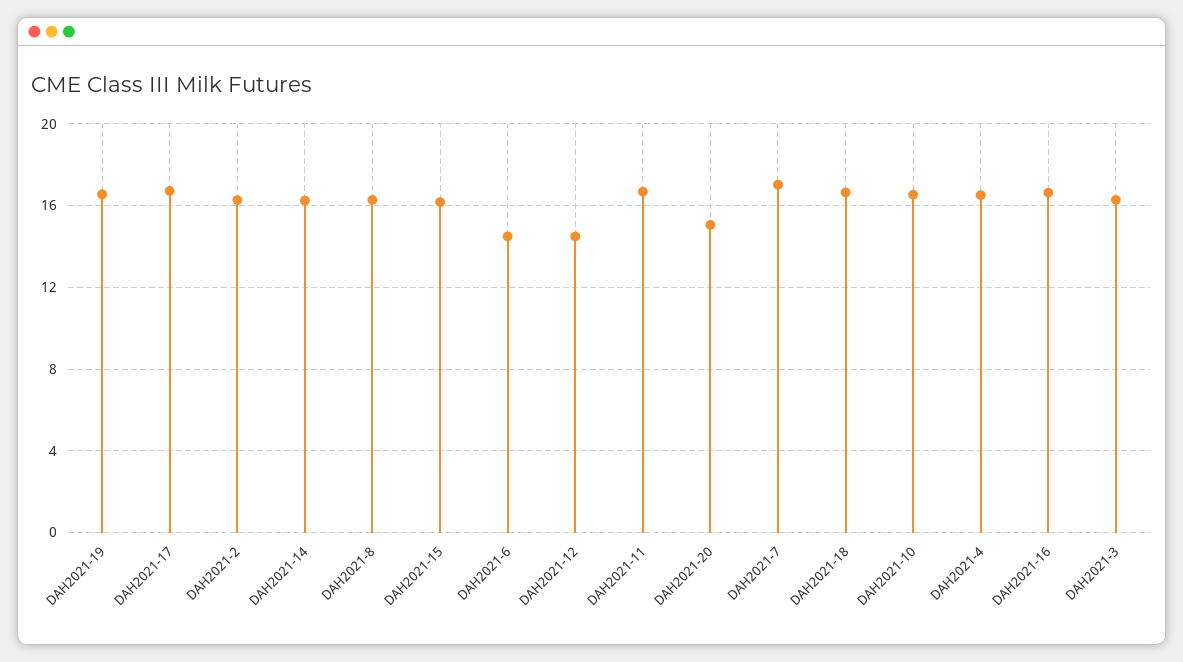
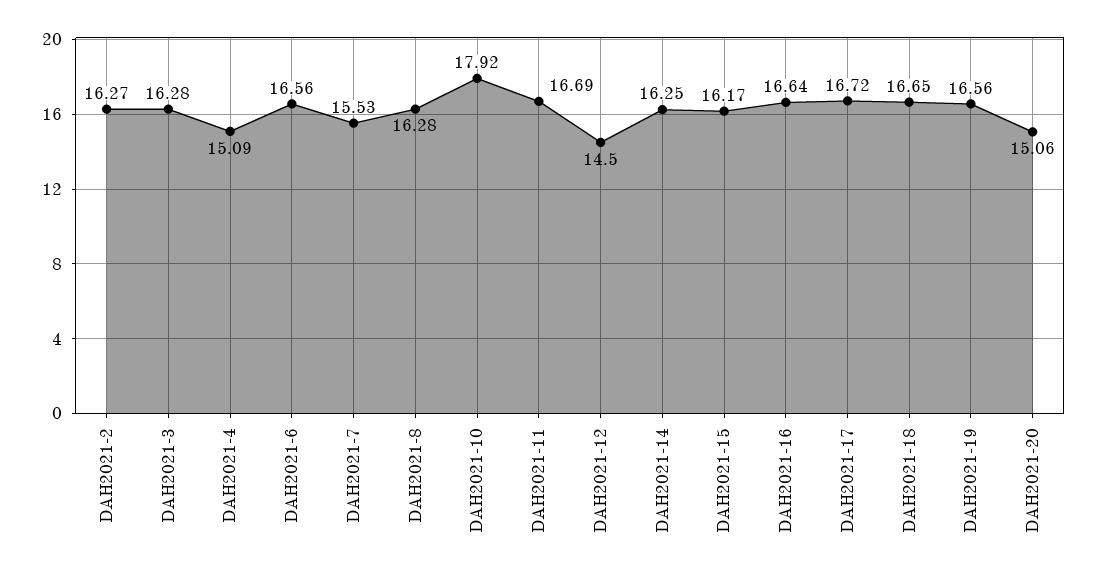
  {
    "DAH2021-19": 16.56,
    "DAH2021-17": 16.72,
    "DAH2021-2": 16.27,
    "DAH2021-14": 16.25,
    "DAH2021-8": 16.28,
    "DAH2021-15": 16.17,
-   "DAH2021-6": 14.5,
+   "DAH2021-6": 16.56,
    "DAH2021-12": 14.5,
    "DAH2021-11": 16.69,
    "DAH2021-20": 15.06,
-   "DAH2021-7": 17,
+   "DAH2021-7": 15.53,
    "DAH2021-18": 16.65,
-   "DAH2021-10": 16.5,
+   "DAH2021-10": 17.92,
-   "DAH2021-4": 16.5,
+   "DAH2021-4": 15.09,
    "DAH2021-16": 16.64,
    "DAH2021-3": 16.28
  }

